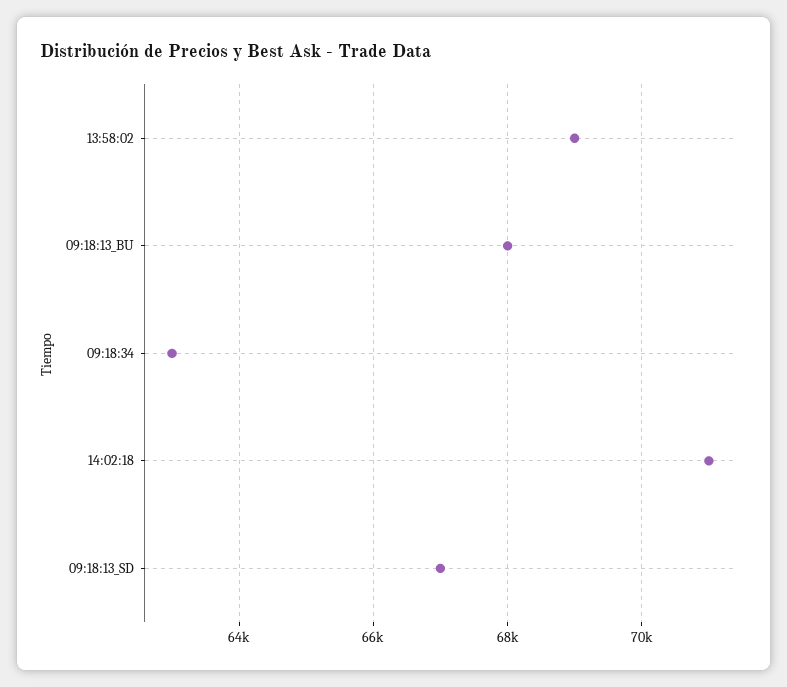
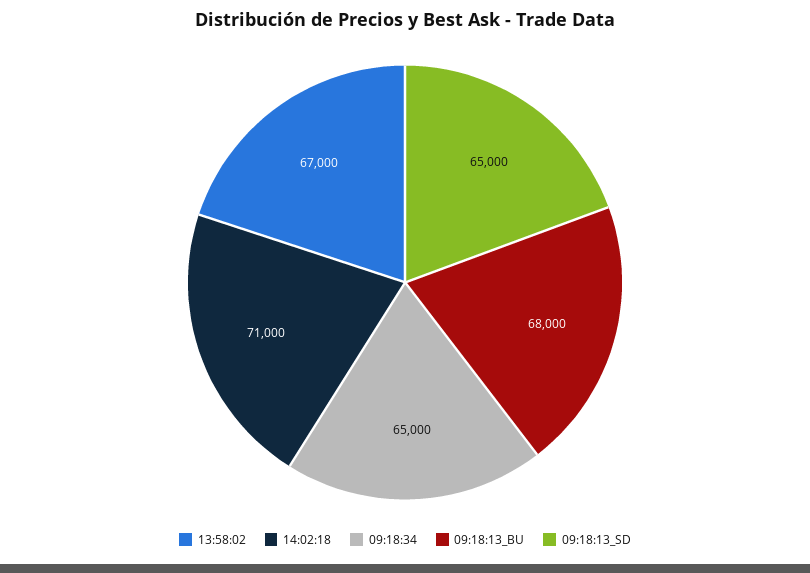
  {
-   "13:58:02": 69000,
+   "13:58:02": 67000,
    "09:18:13_BU": 68000,
-   "09:18:34": 63000,
+   "09:18:34": 65000,
    "14:02:18": 71000,
-   "09:18:13_SD": 67000
+   "09:18:13_SD": 65000
  }

